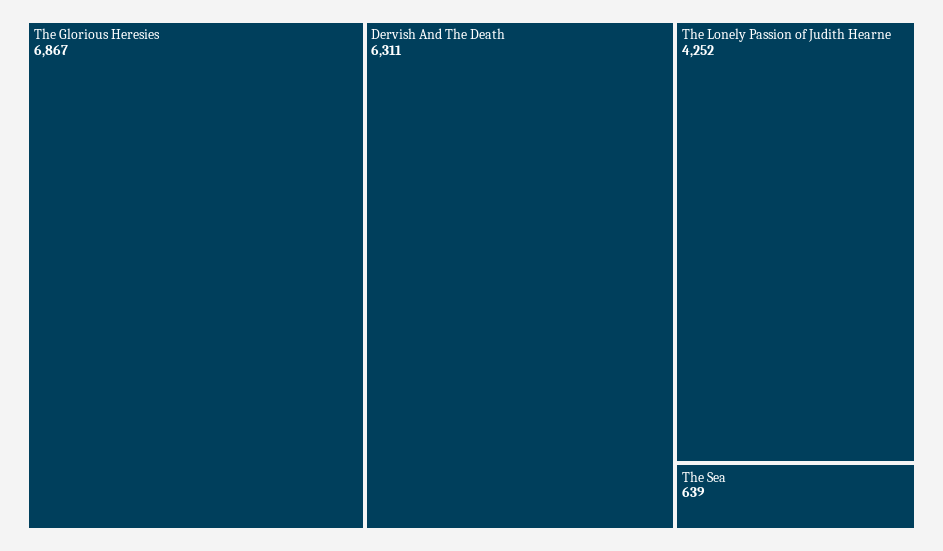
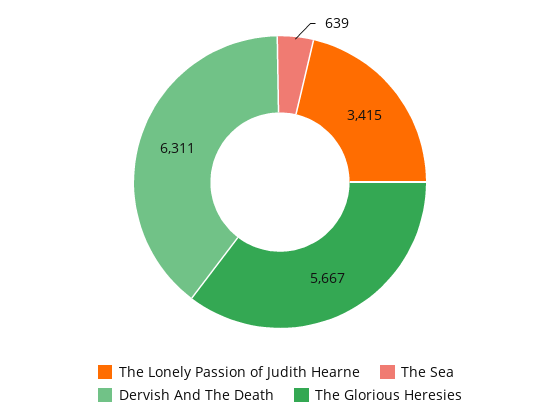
  {
-   "The Glorious Heresies": 6867,
+   "The Glorious Heresies": 5667,
    "Dervish And The Death": 6311,
-   "The Lonely Passion of Judith Hearne": 4252,
+   "The Lonely Passion of Judith Hearne": 3415,
    "The Sea": 639
  }

